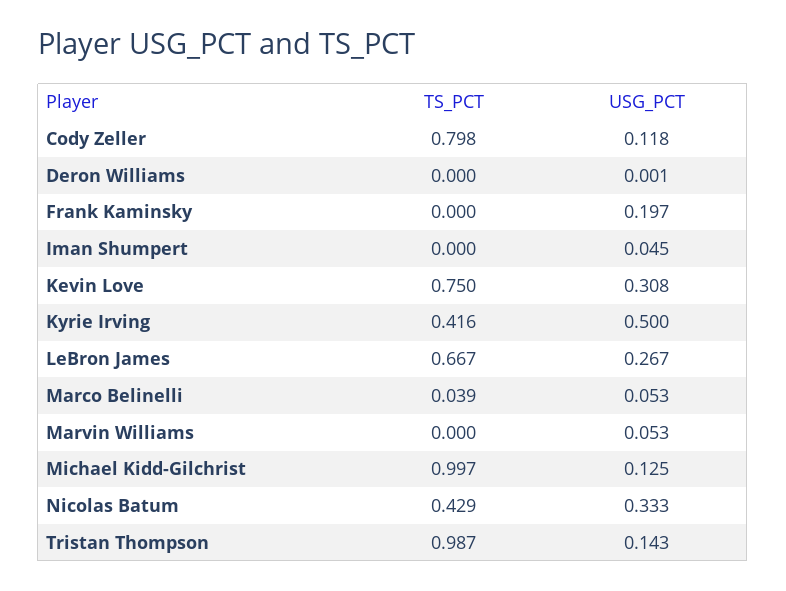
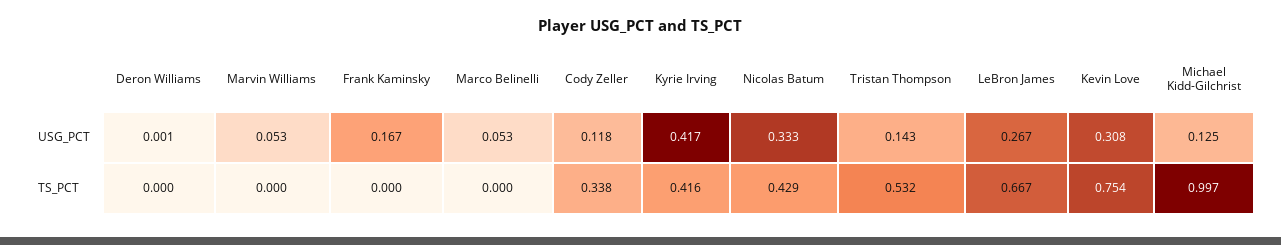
  {
    "TS_PCT": {
-     "Cody Zeller": 0.798,
+     "Cody Zeller": 0.338,
      "Deron Williams": 0,
      "Frank Kaminsky": 0,
-     "Iman Shumpert": 0,
-     "Kevin Love": 0.75,
+     "Kevin Love": 0.754,
      "Kyrie Irving": 0.416,
      "LeBron James": 0.667,
-     "Marco Belinelli": 0.039,
+     "Marco Belinelli": 0,
      "Marvin Williams": 0,
      "Michael Kidd-Gilchrist": 0.997,
      "Nicolas Batum": 0.429,
-     "Tristan Thompson": 0.987
+     "Tristan Thompson": 0.532
    },
    "USG_PCT": {
      "Cody Zeller": 0.118,
      "Deron Williams": 0.001,
-     "Frank Kaminsky": 0.197,
+     "Frank Kaminsky": 0.167,
-     "Iman Shumpert": 0.045,
      "Kevin Love": 0.308,
-     "Kyrie Irving": 0.5,
+     "Kyrie Irving": 0.417,
      "LeBron James": 0.267,
      "Marco Belinelli": 0.053,
      "Marvin Williams": 0.053,
      "Michael Kidd-Gilchrist": 0.125,
      "Nicolas Batum": 0.333,
      "Tristan Thompson": 0.143
    }
  }

